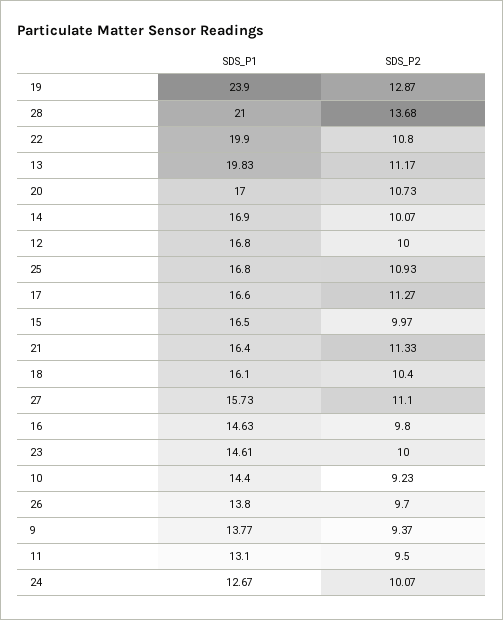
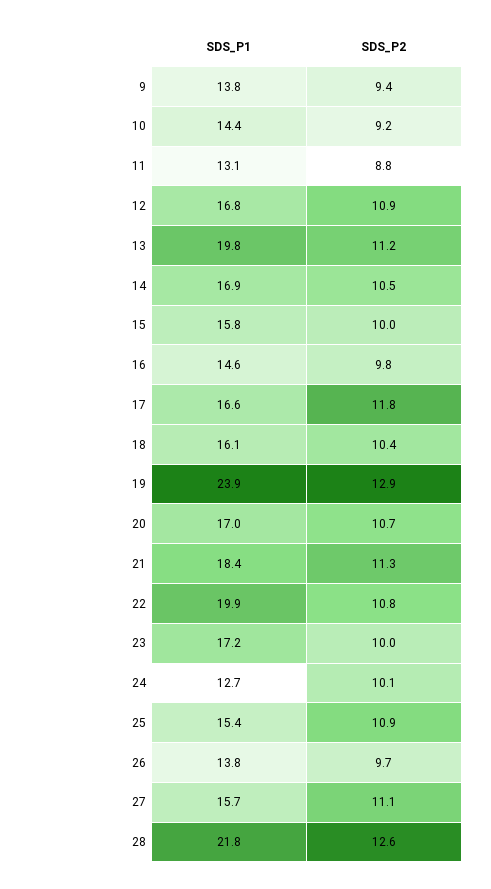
  {
    "SDS_P1": {
      "19": 23.9,
-     "28": 21,
+     "28": 21.8,
      "22": 19.9,
      "13": 19.83,
      "20": 17,
      "14": 16.9,
      "12": 16.8,
-     "25": 16.8,
+     "25": 15.4,
      "17": 16.6,
-     "15": 16.5,
+     "15": 15.8,
-     "21": 16.4,
+     "21": 18.4,
      "18": 16.1,
      "27": 15.73,
      "16": 14.63,
-     "23": 14.61,
+     "23": 17.2,
      "10": 14.4,
      "26": 13.8,
      "9": 13.77,
      "11": 13.1,
      "24": 12.67
    },
    "SDS_P2": {
      "19": 12.87,
-     "28": 13.68,
+     "28": 12.6,
      "22": 10.8,
      "13": 11.17,
      "20": 10.73,
-     "14": 10.07,
+     "14": 10.5,
-     "12": 10,
+     "12": 10.9,
      "25": 10.93,
-     "17": 11.27,
+     "17": 11.8,
      "15": 9.97,
      "21": 11.33,
      "18": 10.4,
      "27": 11.1,
      "16": 9.8,
      "23": 10,
      "10": 9.23,
      "26": 9.7,
      "9": 9.37,
-     "11": 9.5,
+     "11": 8.8,
      "24": 10.07
    }
  }

